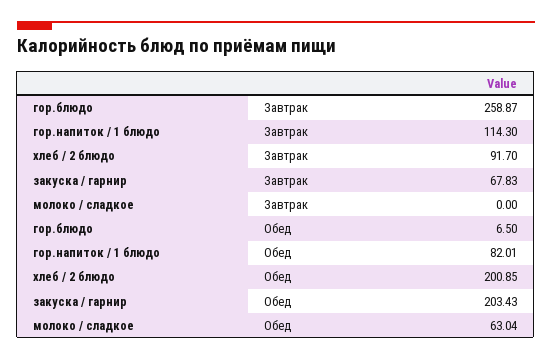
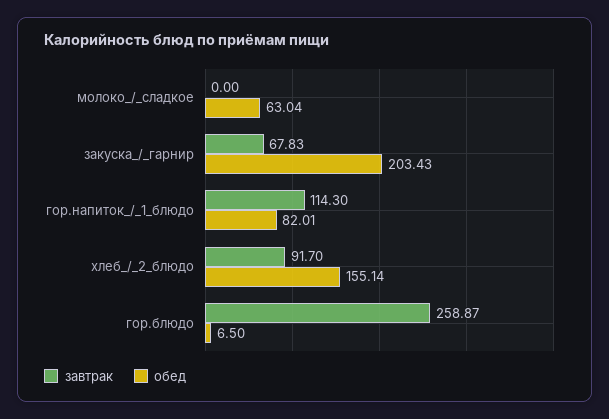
  {
    "Завтрак": {
      "гор.блюдо": 258.87,
      "гор.напиток / 1 блюдо": 114.3,
      "хлеб / 2 блюдо": 91.7,
      "закуска / гарнир": 67.83,
      "молоко / сладкое": 0
    },
    "Обед": {
      "гор.блюдо": 6.5,
      "гор.напиток / 1 блюдо": 82.01,
-     "хлеб / 2 блюдо": 200.85,
+     "хлеб / 2 блюдо": 155.14,
      "закуска / гарнир": 203.43,
      "молоко / сладкое": 63.04
    }
  }

